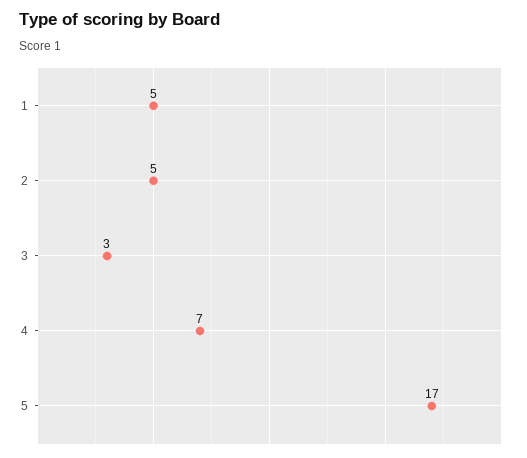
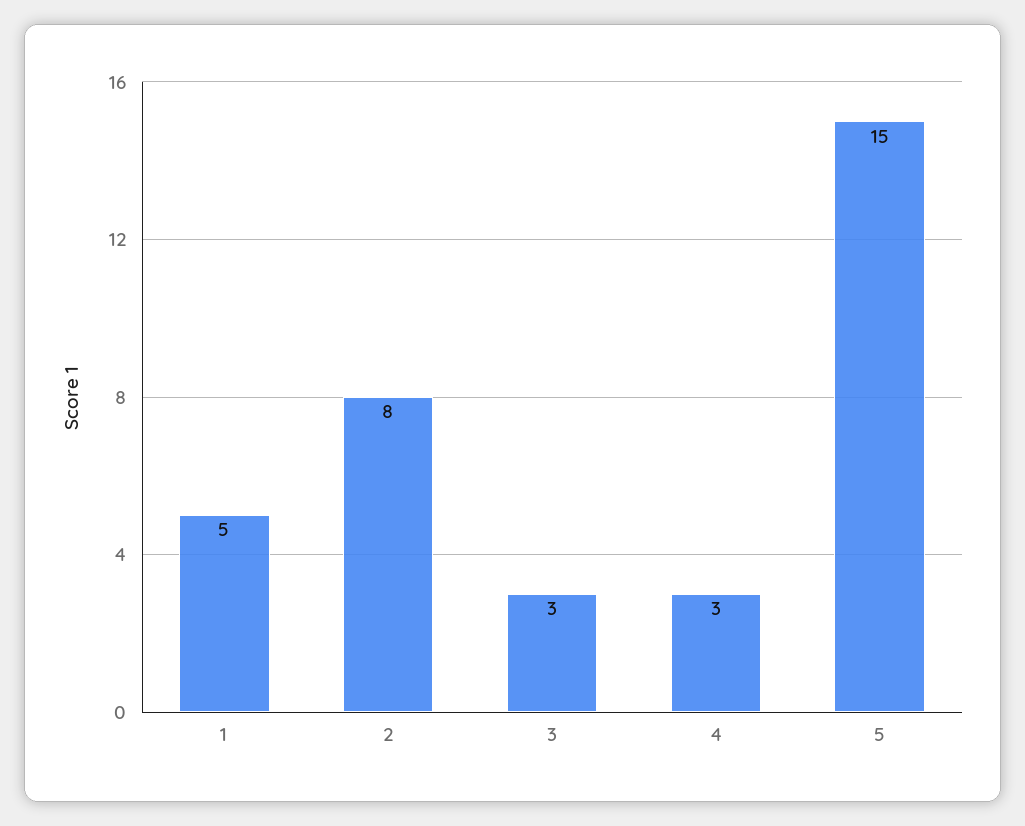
  {
    "1": 5,
-   "2": 5,
+   "2": 8,
    "3": 3,
-   "4": 7,
+   "4": 3,
-   "5": 17
+   "5": 15
  }

